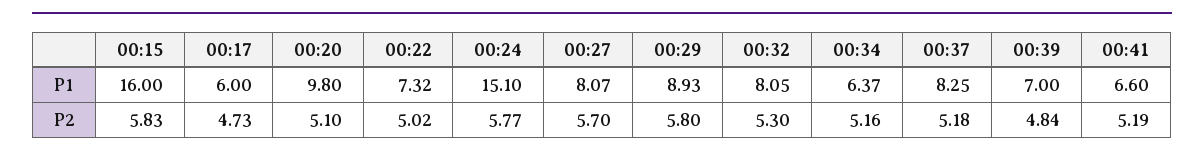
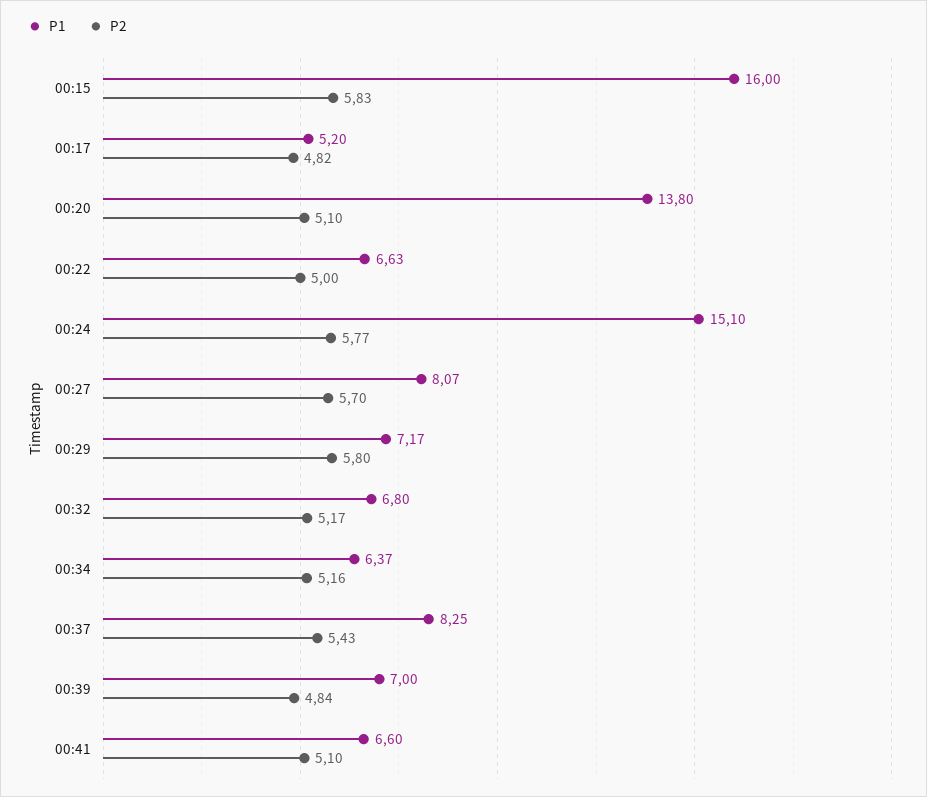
  {
    "P1": {
      "00:15": 16,
-     "00:17": 6,
+     "00:17": 5.2,
-     "00:20": 9.8,
+     "00:20": 13.8,
-     "00:22": 7.32,
+     "00:22": 6.63,
      "00:24": 15.1,
      "00:27": 8.07,
-     "00:29": 8.93,
+     "00:29": 7.17,
-     "00:32": 8.05,
+     "00:32": 6.8,
      "00:34": 6.37,
      "00:37": 8.25,
      "00:39": 7,
      "00:41": 6.6
    },
    "P2": {
      "00:15": 5.83,
-     "00:17": 4.73,
+     "00:17": 4.82,
      "00:20": 5.1,
-     "00:22": 5.02,
+     "00:22": 5,
      "00:24": 5.77,
      "00:27": 5.7,
      "00:29": 5.8,
-     "00:32": 5.3,
+     "00:32": 5.17,
      "00:34": 5.16,
-     "00:37": 5.18,
+     "00:37": 5.43,
      "00:39": 4.84,
-     "00:41": 5.19
+     "00:41": 5.1
    }
  }

